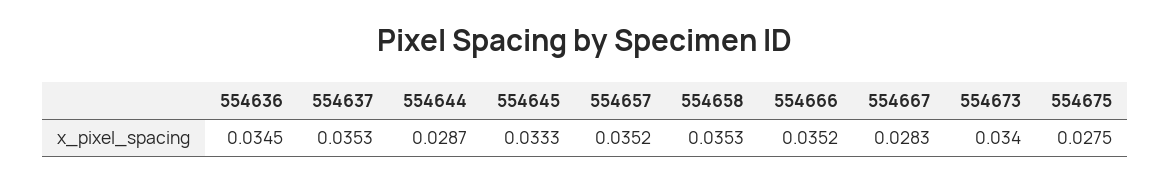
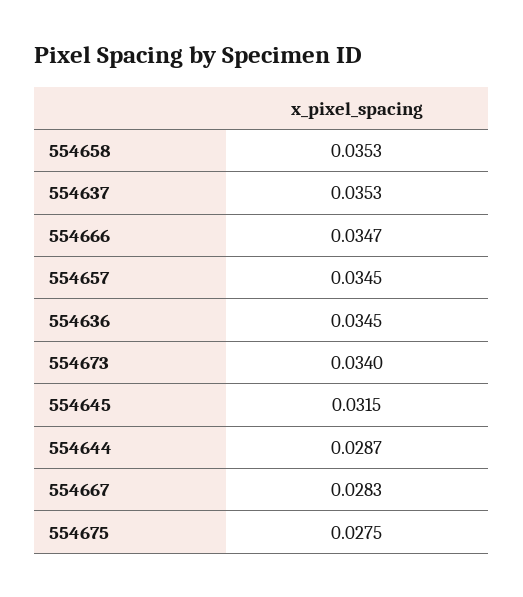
  {
    "554636": 0.0345,
    "554637": 0.0353,
    "554644": 0.0287,
-   "554645": 0.0333,
+   "554645": 0.0315,
-   "554657": 0.0352,
+   "554657": 0.0345,
    "554658": 0.0353,
-   "554666": 0.0352,
+   "554666": 0.0347,
    "554667": 0.0283,
    "554673": 0.034,
    "554675": 0.0275
  }

